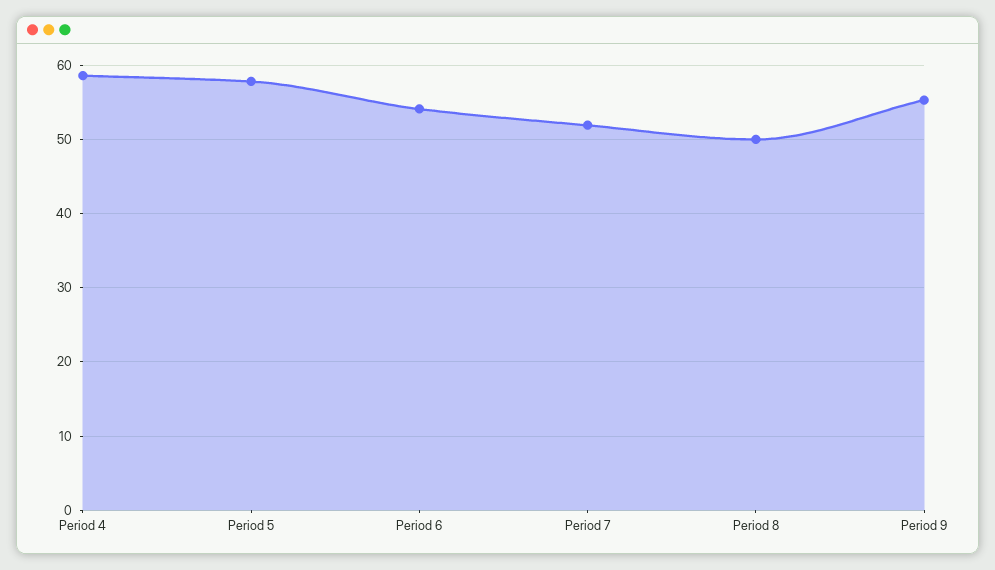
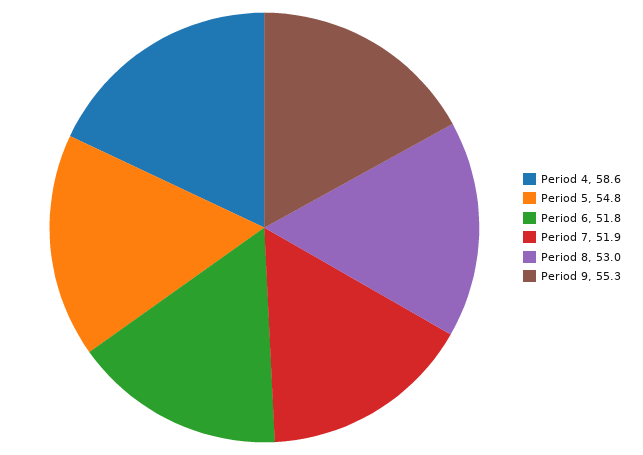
  {
    "Period 4": 58.6,
-   "Period 5": 58,
+   "Period 5": 54.8,
-   "Period 6": 54,
+   "Period 6": 51.8,
    "Period 7": 51.9,
-   "Period 8": 50,
+   "Period 8": 53,
    "Period 9": 55.3
  }

